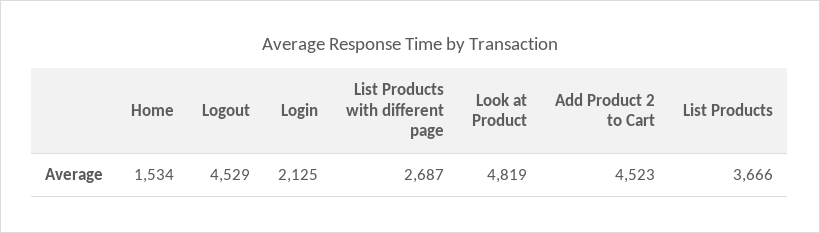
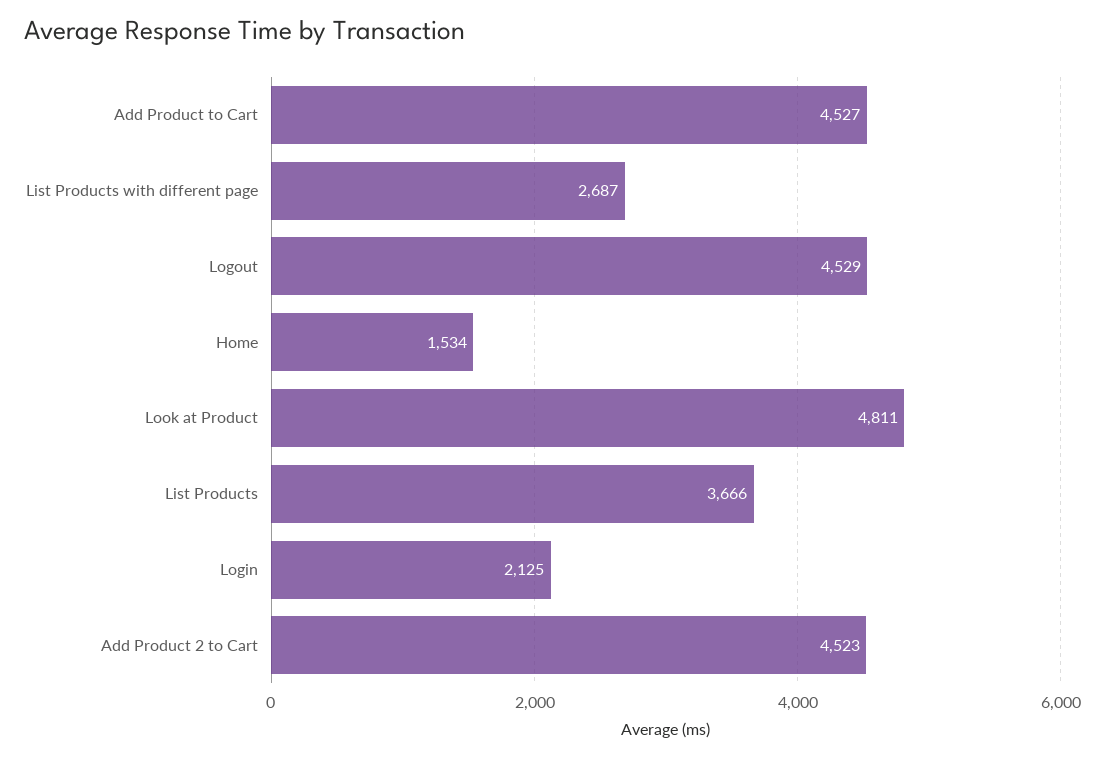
  {
    "Home": 1534,
    "Logout": 4529,
    "Login": 2125,
    "List Products with different page": 2687,
-   "Look at Product": 4819,
+   "Look at Product": 4811,
    "Add Product 2 to Cart": 4523,
-   "List Products": 3666
+   "List Products": 3666,
+   "Add Product to Cart": 4527
  }

